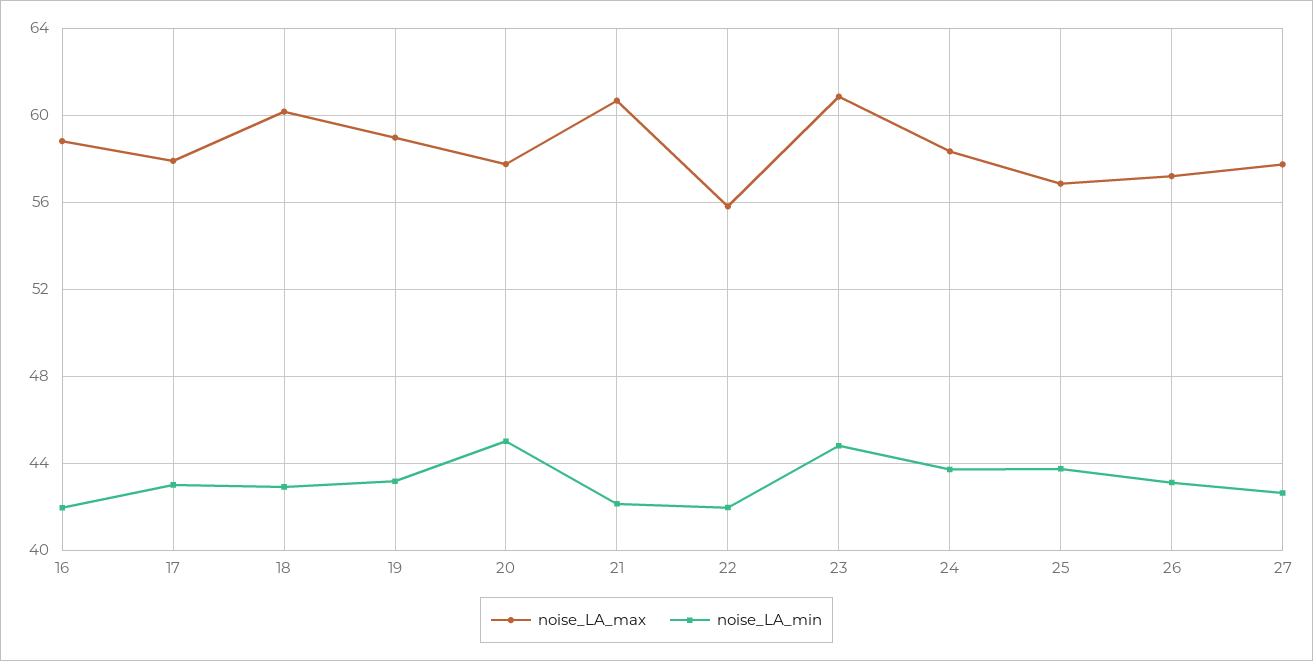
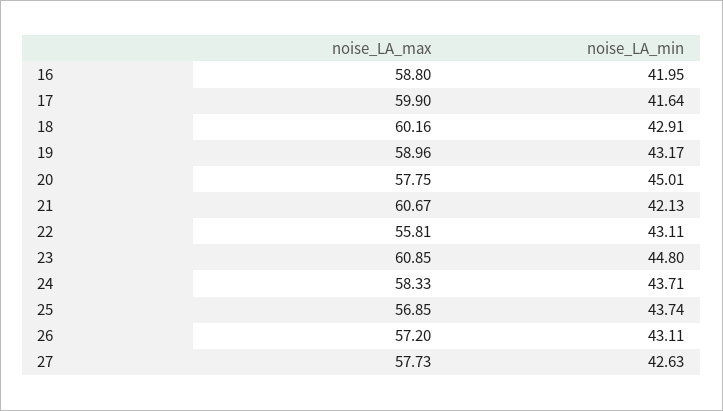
  {
    "noise_LA_max": {
      "16": 58.8,
-     "17": 58,
+     "17": 59.9,
      "18": 60.16,
      "19": 58.96,
      "20": 57.75,
      "21": 60.67,
      "22": 55.81,
      "23": 60.85,
      "24": 58.33,
      "25": 56.85,
      "26": 57.2,
      "27": 57.73
    },
    "noise_LA_min": {
      "16": 41.95,
-     "17": 43,
+     "17": 41.64,
      "18": 42.91,
      "19": 43.17,
      "20": 45.01,
      "21": 42.13,
-     "22": 42,
+     "22": 43.11,
      "23": 44.8,
      "24": 43.71,
      "25": 43.74,
      "26": 43.11,
      "27": 42.63
    }
  }

